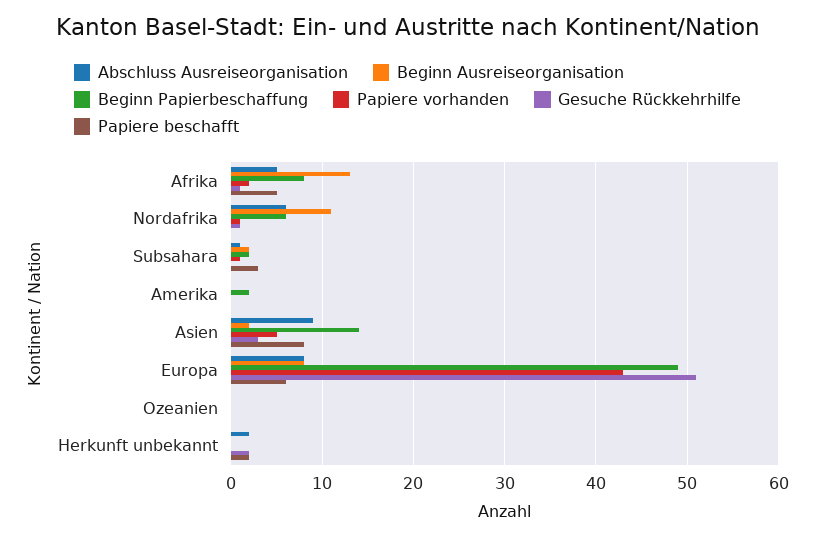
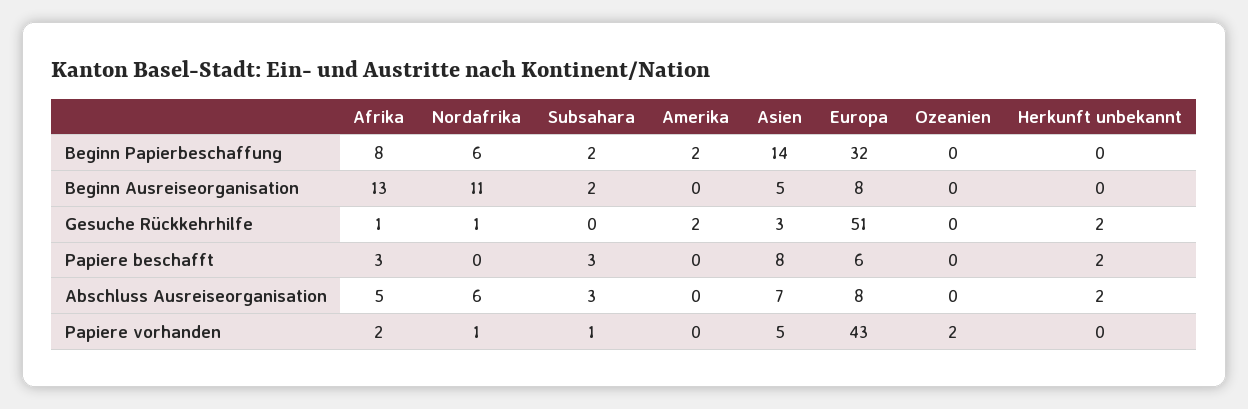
  {
    "Abschluss Ausreiseorganisation": {
      "Afrika": 5,
      "Nordafrika": 6,
-     "Subsahara": 1,
+     "Subsahara": 3,
      "Amerika": 0,
-     "Asien": 9,
+     "Asien": 7,
      "Europa": 8,
      "Ozeanien": 0,
      "Herkunft unbekannt": 2
    },
    "Beginn Ausreiseorganisation": {
      "Afrika": 13,
      "Nordafrika": 11,
      "Subsahara": 2,
      "Amerika": 0,
-     "Asien": 2,
+     "Asien": 5,
      "Europa": 8,
      "Ozeanien": 0,
      "Herkunft unbekannt": 0
    },
    "Beginn Papierbeschaffung": {
      "Afrika": 8,
      "Nordafrika": 6,
      "Subsahara": 2,
      "Amerika": 2,
      "Asien": 14,
-     "Europa": 49,
+     "Europa": 32,
      "Ozeanien": 0,
      "Herkunft unbekannt": 0
    },
    "Papiere vorhanden": {
      "Afrika": 2,
      "Nordafrika": 1,
      "Subsahara": 1,
      "Amerika": 0,
      "Asien": 5,
      "Europa": 43,
-     "Ozeanien": 0,
+     "Ozeanien": 2,
      "Herkunft unbekannt": 0
    },
    "Gesuche Rückkehrhilfe": {
      "Afrika": 1,
      "Nordafrika": 1,
      "Subsahara": 0,
-     "Amerika": 0,
+     "Amerika": 2,
      "Asien": 3,
      "Europa": 51,
      "Ozeanien": 0,
      "Herkunft unbekannt": 2
    },
    "Papiere beschafft": {
-     "Afrika": 5,
+     "Afrika": 3,
      "Nordafrika": 0,
      "Subsahara": 3,
      "Amerika": 0,
      "Asien": 8,
      "Europa": 6,
      "Ozeanien": 0,
      "Herkunft unbekannt": 2
    }
  }

